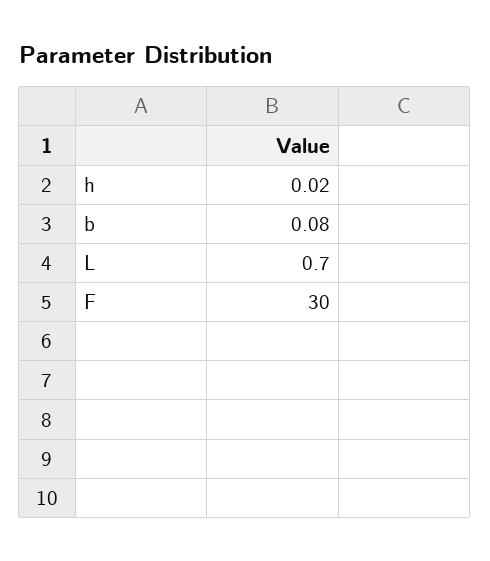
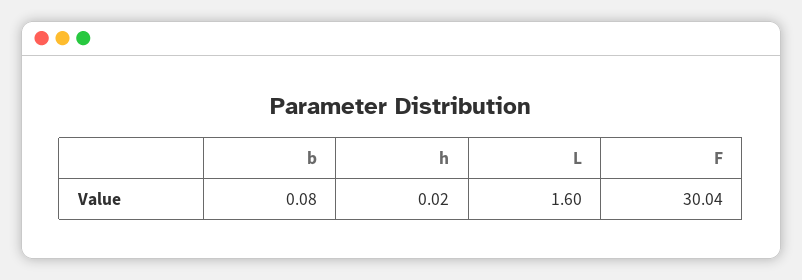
  {
    "h": 0.02,
    "b": 0.08,
-   "L": 0.7,
+   "L": 1.6,
-   "F": 30
+   "F": 30.04
  }

